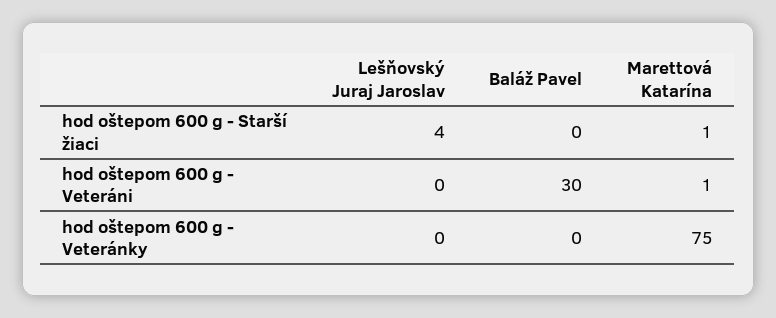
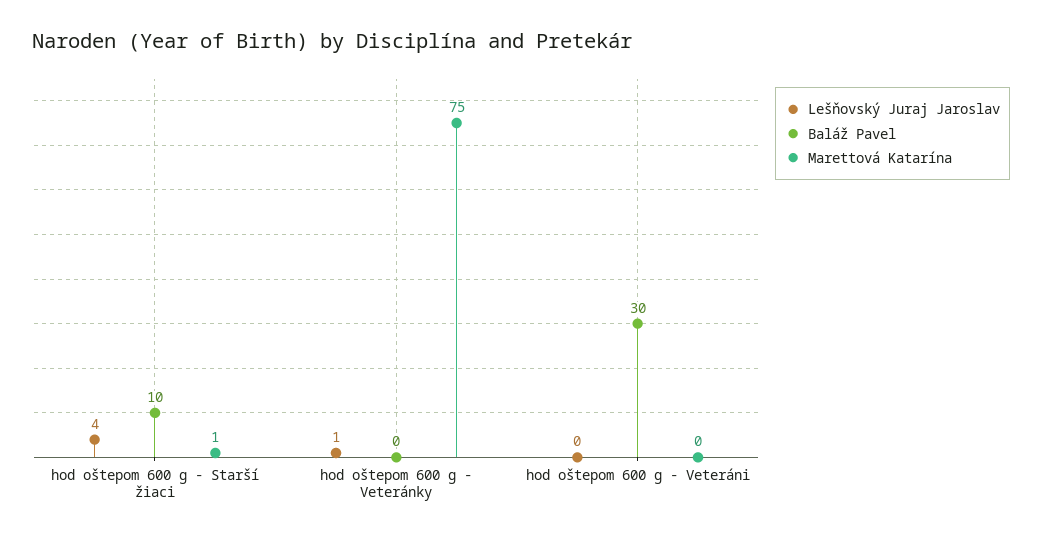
  {
    "Lešňovský Juraj Jaroslav": {
      "hod oštepom 600 g - Starší žiaci": 4,
      "hod oštepom 600 g - Veteráni": 0,
-     "hod oštepom 600 g - Veteránky": 0
+     "hod oštepom 600 g - Veteránky": 1
    },
    "Baláž Pavel": {
-     "hod oštepom 600 g - Starší žiaci": 0,
+     "hod oštepom 600 g - Starší žiaci": 10,
      "hod oštepom 600 g - Veteráni": 30,
      "hod oštepom 600 g - Veteránky": 0
    },
    "Marettová Katarína": {
      "hod oštepom 600 g - Starší žiaci": 1,
-     "hod oštepom 600 g - Veteráni": 1,
+     "hod oštepom 600 g - Veteráni": 0,
      "hod oštepom 600 g - Veteránky": 75
    }
  }

